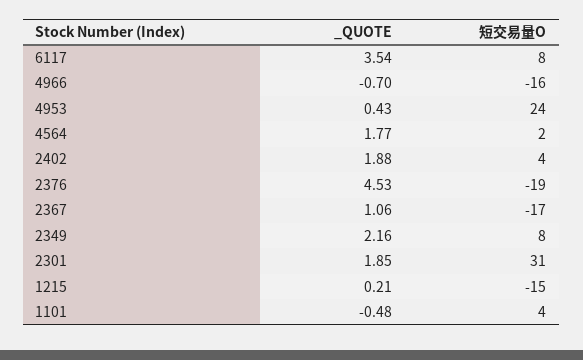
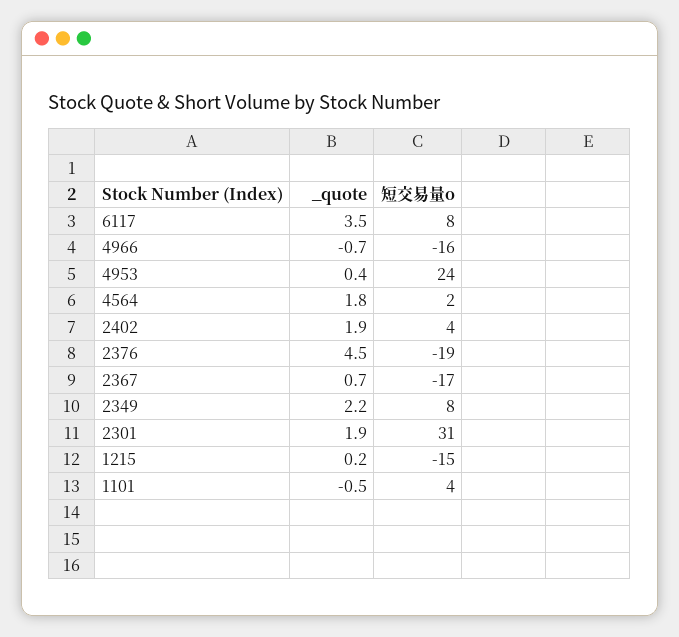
  {
    "_QUOTE": {
      "6117": 3.54,
      "4966": -0.7,
      "4953": 0.43,
      "4564": 1.77,
      "2402": 1.88,
      "2376": 4.53,
-     "2367": 1.06,
+     "2367": 0.7,
      "2349": 2.16,
      "2301": 1.85,
      "1215": 0.21,
      "1101": -0.48
    },
    "短交易量O": {
      "6117": 8,
      "4966": -16,
      "4953": 24,
      "4564": 2,
      "2402": 4,
      "2376": -19,
      "2367": -17,
      "2349": 8,
      "2301": 31,
      "1215": -15,
      "1101": 4
    }
  }

